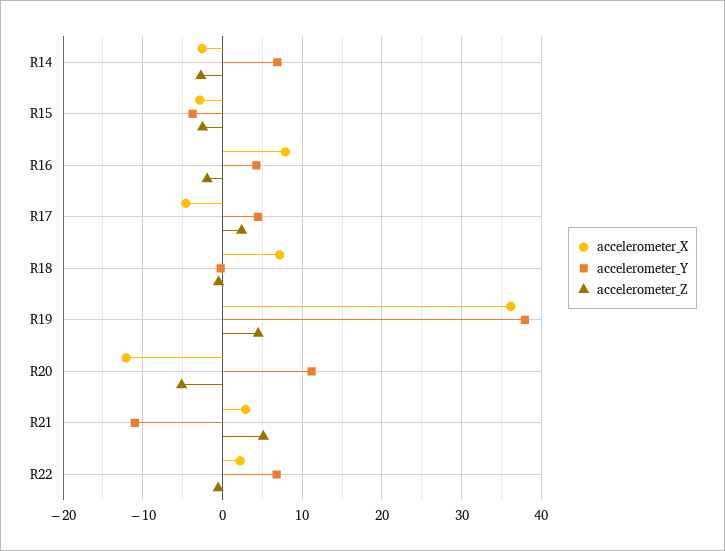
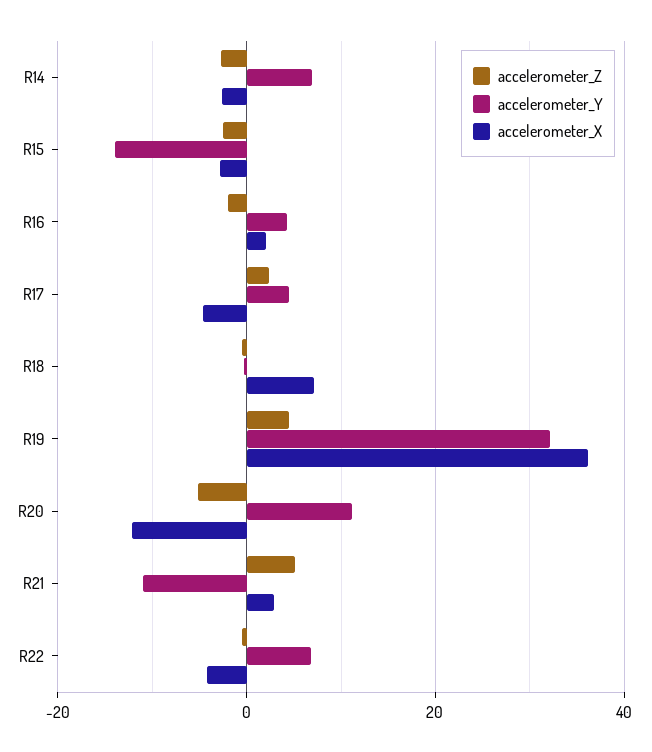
  {
    "accelerometer_X": {
      "R14": -3,
      "R15": -3,
-     "R16": 8,
+     "R16": 2,
      "R17": -5,
      "R18": 7,
      "R19": 36,
      "R20": -12,
      "R21": 3,
-     "R22": 2
+     "R22": -4
    },
    "accelerometer_Y": {
      "R14": 7,
-     "R15": -4,
+     "R15": -14,
      "R16": 4,
      "R17": 4,
      "R18": 0,
-     "R19": 38,
+     "R19": 32,
      "R20": 11,
      "R21": -11,
      "R22": 7
    },
    "accelerometer_Z": {
      "R14": -3,
      "R15": -3,
      "R16": -2,
      "R17": 2,
      "R18": 0,
      "R19": 4,
      "R20": -5,
      "R21": 5,
      "R22": -1
    }
  }

